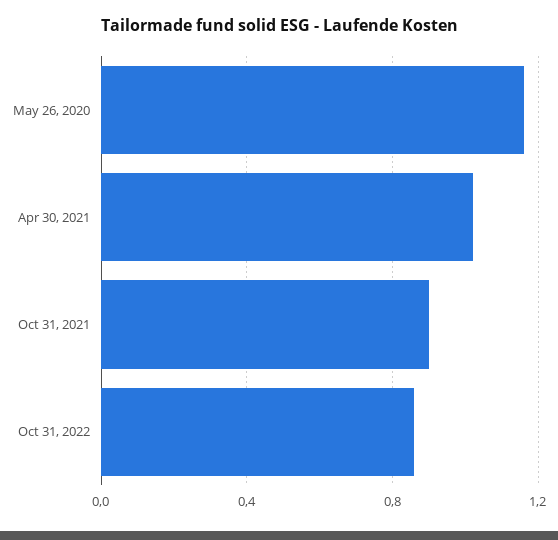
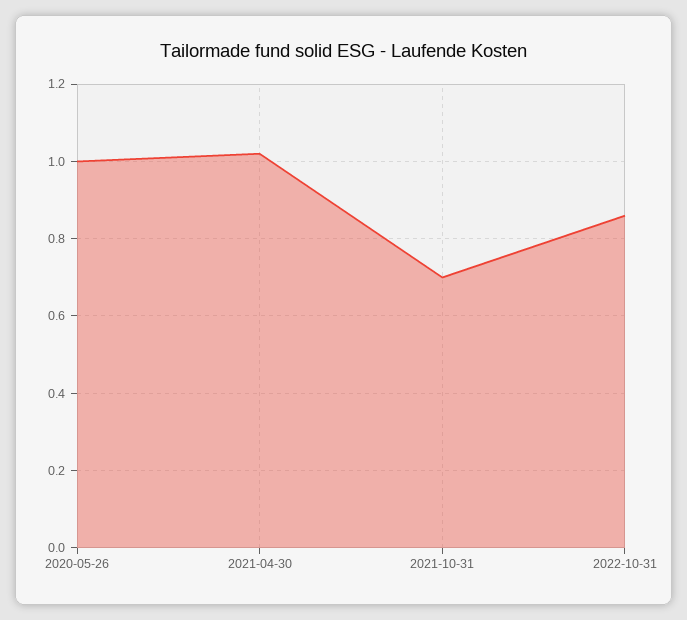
  {
-   "May 26, 2020": 1.15,
+   "May 26, 2020": 1,
    "Apr 30, 2021": 1,
-   "Oct 31, 2021": 0.9,
+   "Oct 31, 2021": 0.7,
    "Oct 31, 2022": 0.85
  }

